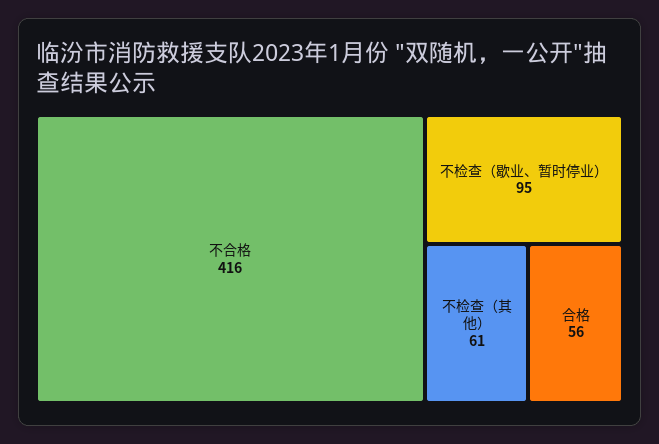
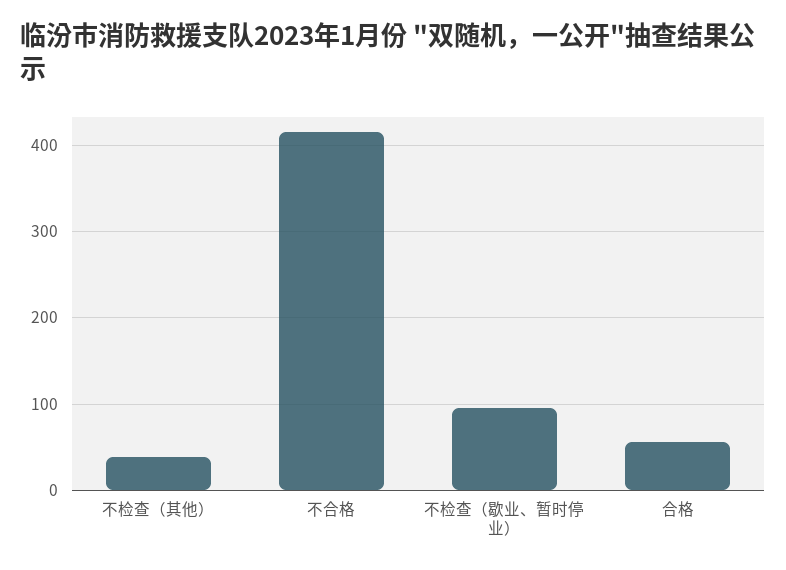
  {
    "不合格": 416,
    "不检查（歇业、暂时停业）": 95,
-   "不检查（其他）": 61,
+   "不检查（其他）": 40,
    "合格": 56
  }

